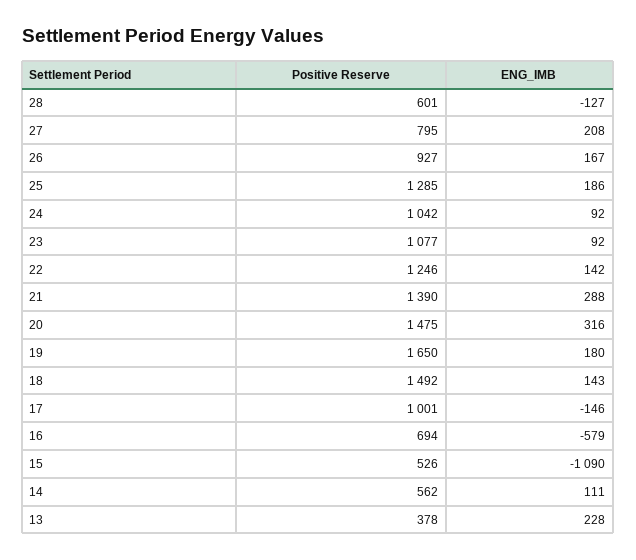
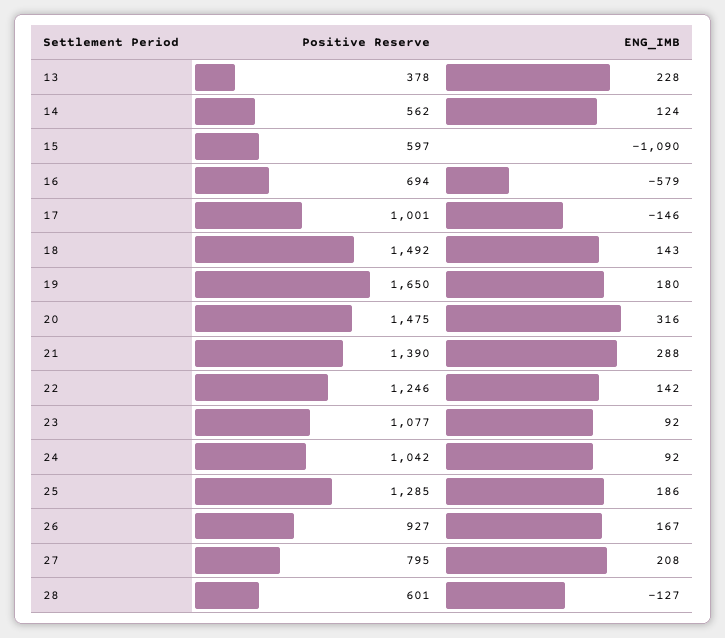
  {
    "Positive Reserve": {
      "28": 601,
      "27": 795,
      "26": 927,
      "25": 1285,
      "24": 1042,
      "23": 1077,
      "22": 1246,
      "21": 1390,
      "20": 1475,
      "19": 1650,
      "18": 1492,
      "17": 1001,
      "16": 694,
-     "15": 526,
+     "15": 597,
      "14": 562,
      "13": 378
    },
    "ENG_IMB": {
      "28": -127,
      "27": 208,
      "26": 167,
      "25": 186,
      "24": 92,
      "23": 92,
      "22": 142,
      "21": 288,
      "20": 316,
      "19": 180,
      "18": 143,
      "17": -146,
      "16": -579,
      "15": -1090,
-     "14": 111,
+     "14": 124,
      "13": 228
    }
  }

